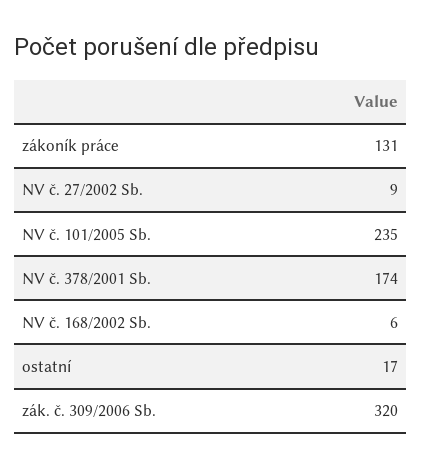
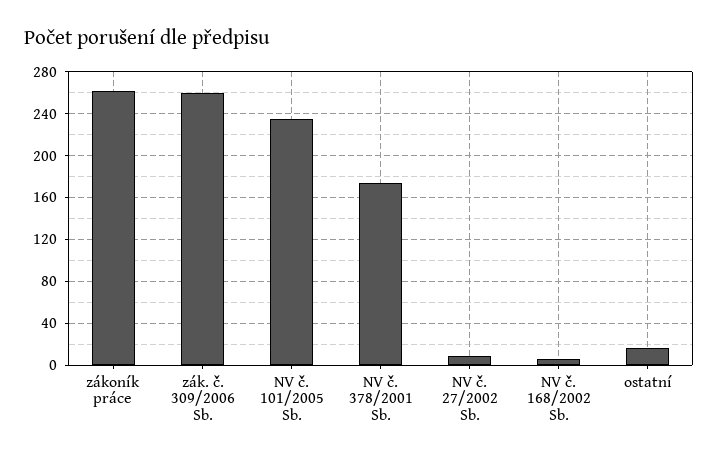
  {
-   "zákoník práce": 131,
+   "zákoník práce": 260,
    "NV č. 27/2002 Sb.": 9,
    "NV č. 101/2005 Sb.": 235,
    "NV č. 378/2001 Sb.": 174,
    "NV č. 168/2002 Sb.": 6,
    "ostatní": 17,
-   "zák. č. 309/2006 Sb.": 320
+   "zák. č. 309/2006 Sb.": 260
  }

